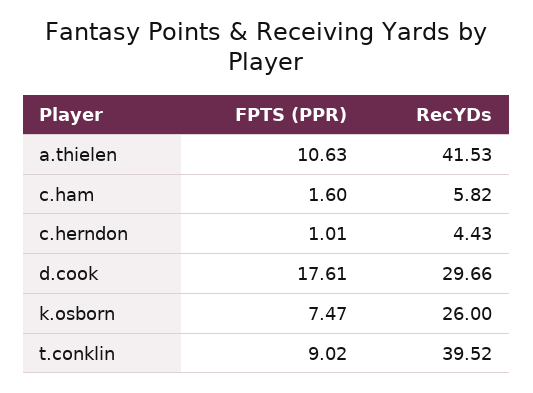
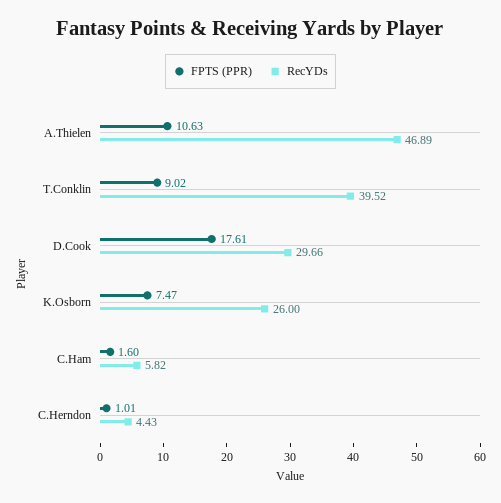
  {
    "FPTS (PPR)": {
      "a.thielen": 10.63,
      "c.ham": 1.6,
      "c.herndon": 1.01,
      "d.cook": 17.61,
      "k.osborn": 7.47,
      "t.conklin": 9.02
    },
    "RecYDs": {
-     "a.thielen": 41.53,
+     "a.thielen": 46.89,
      "c.ham": 5.82,
      "c.herndon": 4.43,
      "d.cook": 29.66,
      "k.osborn": 26,
      "t.conklin": 39.52
    }
  }

